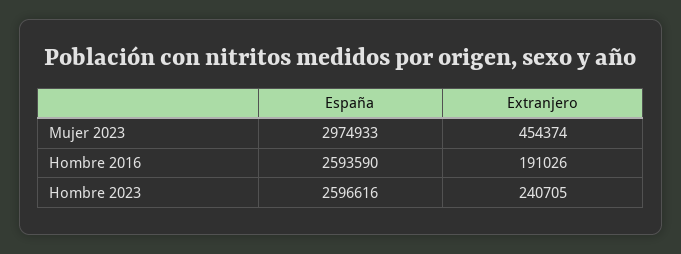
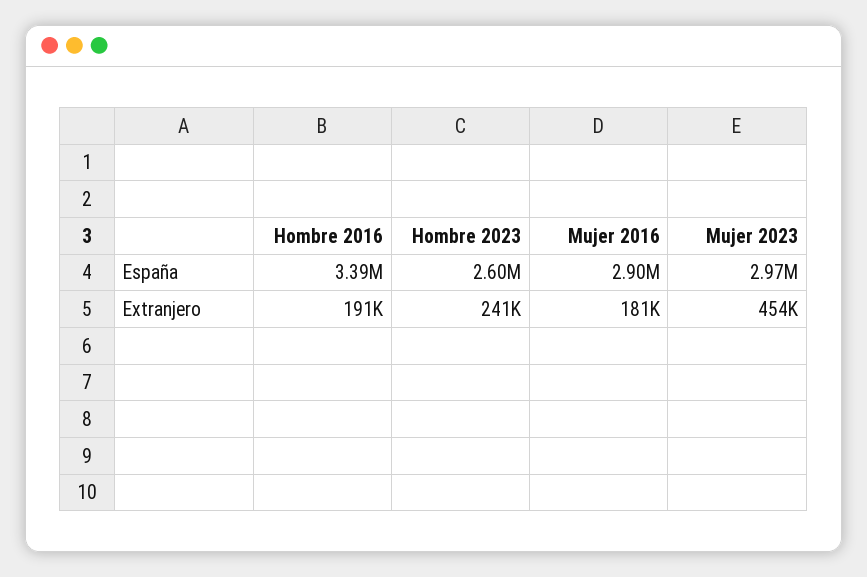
  {
    "España": {
      "Mujer 2023": 2974933,
-     "Hombre 2016": 2593590,
+     "Hombre 2016": 3390000,
-     "Hombre 2023": 2596616
+     "Hombre 2023": 2596616,
+     "Mujer 2016": 2900000
    },
    "Extranjero": {
      "Mujer 2023": 454374,
      "Hombre 2016": 191026,
-     "Hombre 2023": 240705
+     "Hombre 2023": 240705,
+     "Mujer 2016": 181000
    }
  }

